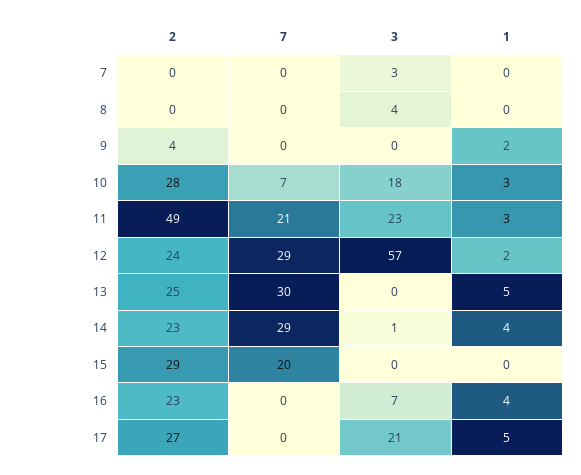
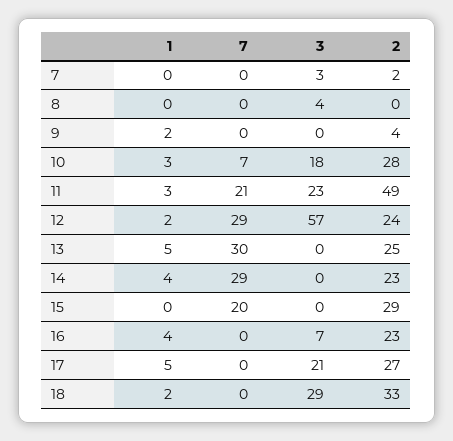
  {
    "2": {
-     "7": 0,
+     "7": 2,
      "8": 0,
      "9": 4,
      "10": 28,
      "11": 49,
      "12": 24,
      "13": 25,
      "14": 23,
      "15": 29,
      "16": 23,
-     "17": 27
+     "17": 27,
+     "18": 33
    },
    "7": {
      "7": 0,
      "8": 0,
      "9": 0,
      "10": 7,
      "11": 21,
      "12": 29,
      "13": 30,
      "14": 29,
      "15": 20,
      "16": 0,
-     "17": 0
+     "17": 0,
+     "18": 0
    },
    "3": {
      "7": 3,
      "8": 4,
      "9": 0,
      "10": 18,
      "11": 23,
      "12": 57,
      "13": 0,
-     "14": 1,
+     "14": 0,
      "15": 0,
      "16": 7,
-     "17": 21
+     "17": 21,
+     "18": 29
    },
    "1": {
      "7": 0,
      "8": 0,
      "9": 2,
      "10": 3,
      "11": 3,
      "12": 2,
      "13": 5,
      "14": 4,
      "15": 0,
      "16": 4,
-     "17": 5
+     "17": 5,
+     "18": 2
    }
  }

